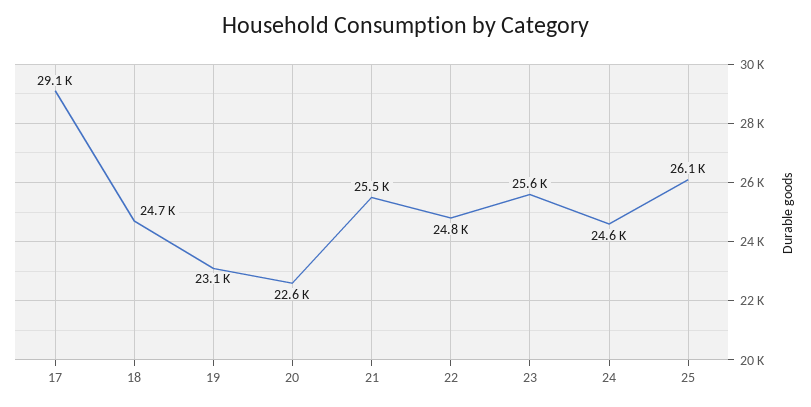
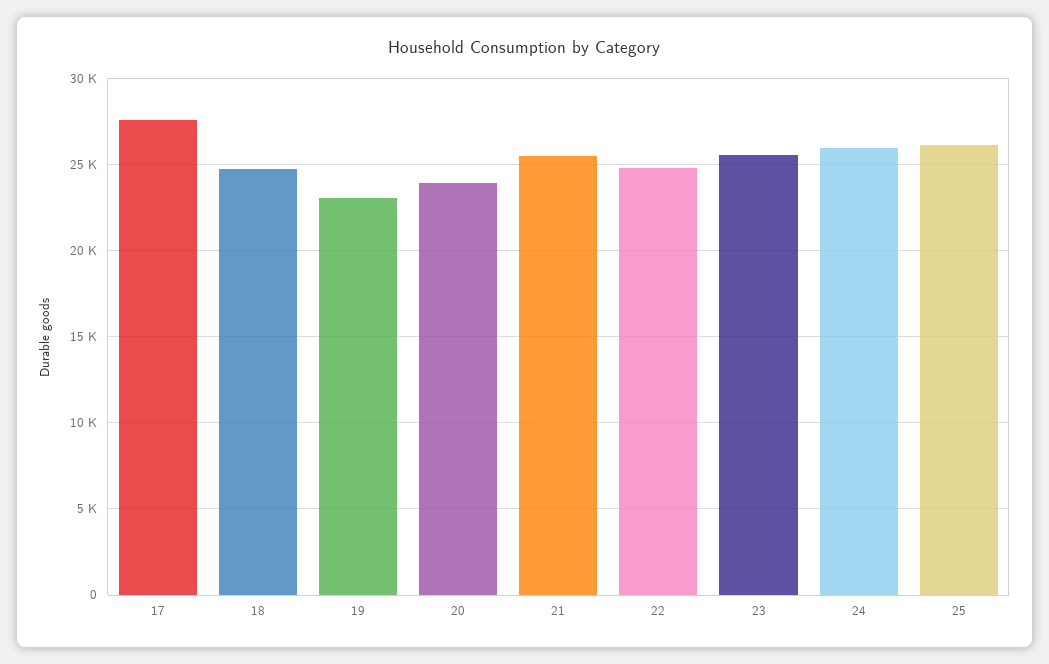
  {
-   "17": 29100,
+   "17": 27500,
    "18": 24700,
    "19": 23100,
-   "20": 22600,
+   "20": 24000,
    "21": 25500,
    "22": 24800,
    "23": 25600,
-   "24": 24600,
+   "24": 26000,
    "25": 26100
  }

